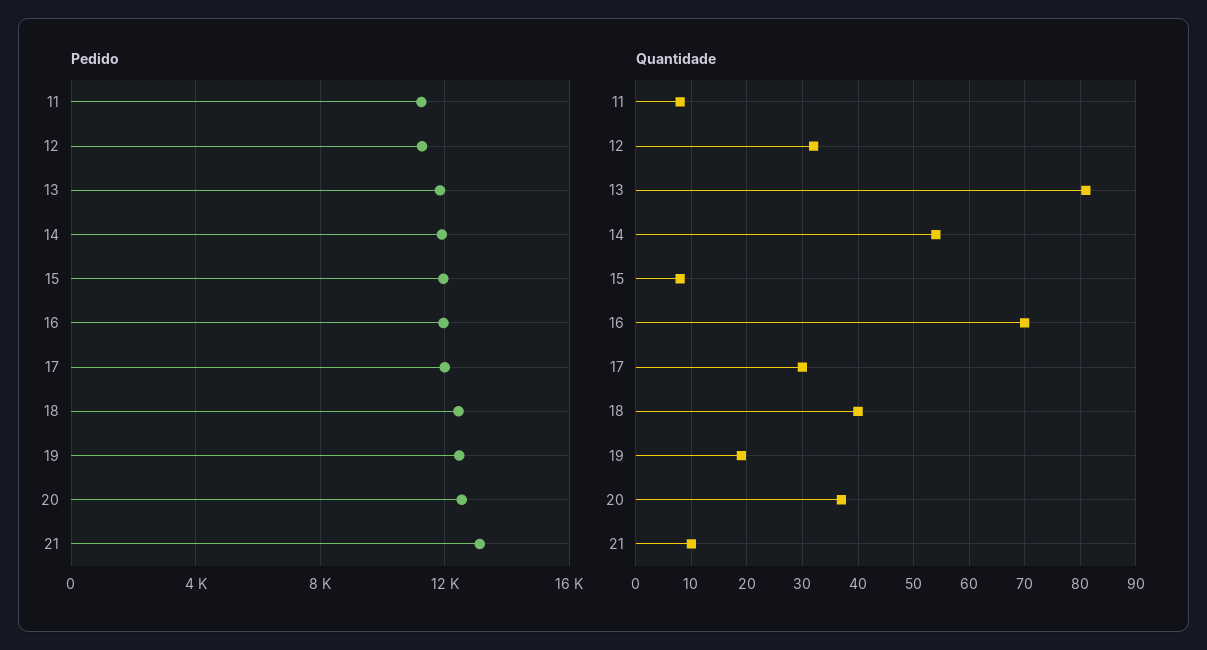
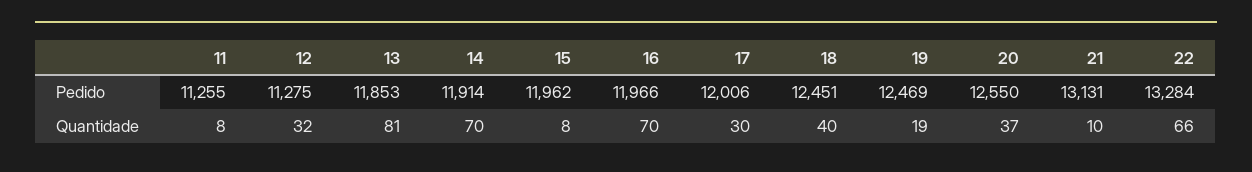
  {
    "Pedido": {
      "11": 11255,
      "12": 11275,
      "13": 11853,
      "14": 11914,
      "15": 11962,
      "16": 11966,
      "17": 12006,
      "18": 12451,
      "19": 12469,
      "20": 12550,
-     "21": 13131
+     "21": 13131,
+     "22": 13284
    },
    "Quantidade": {
      "11": 8,
      "12": 32,
      "13": 81,
-     "14": 55,
+     "14": 70,
      "15": 8,
      "16": 70,
      "17": 30,
      "18": 40,
      "19": 19,
      "20": 37,
-     "21": 10
+     "21": 10,
+     "22": 66
    }
  }

